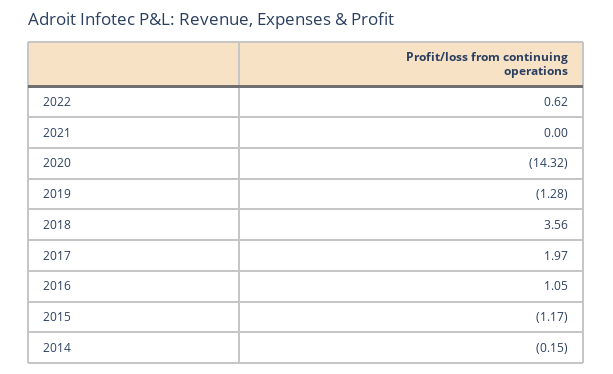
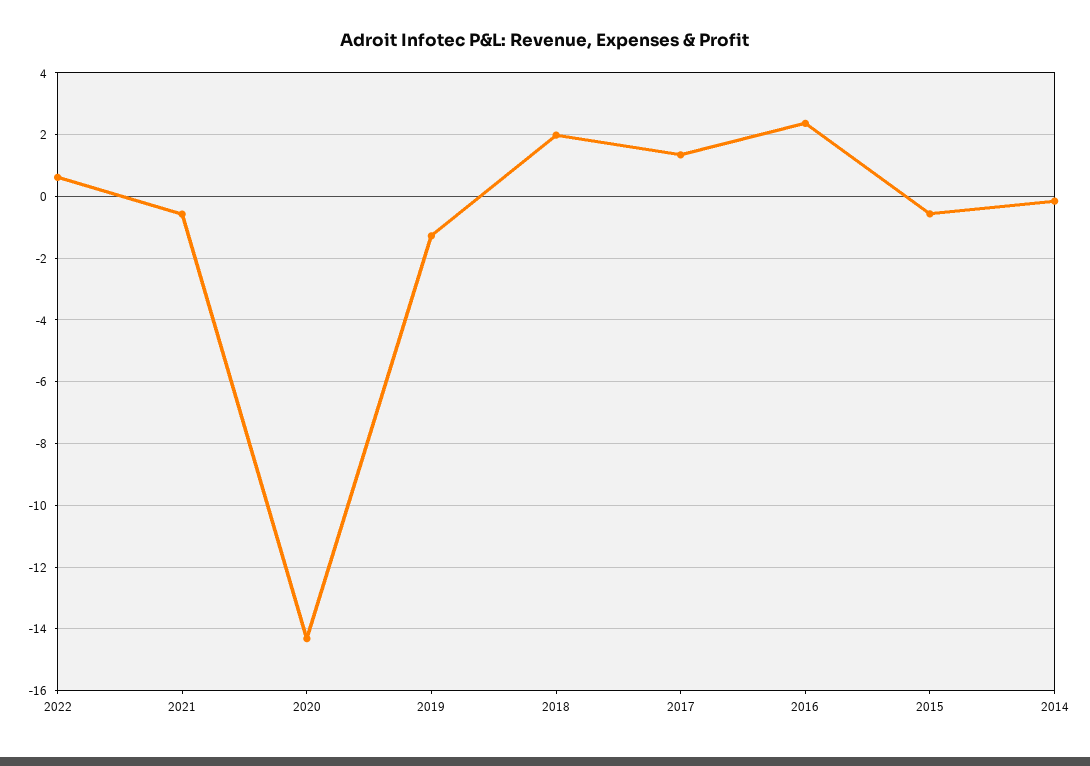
  {
    "2022": 0.62,
-   "2021": 0,
+   "2021": -0.6,
    "2020": -14.32,
    "2019": -1.28,
-   "2018": 3.56,
+   "2018": 2,
-   "2017": 1.97,
+   "2017": 1.4,
-   "2016": 1.05,
+   "2016": 2.4,
-   "2015": -1.17,
+   "2015": -0.6,
    "2014": -0.15
  }

